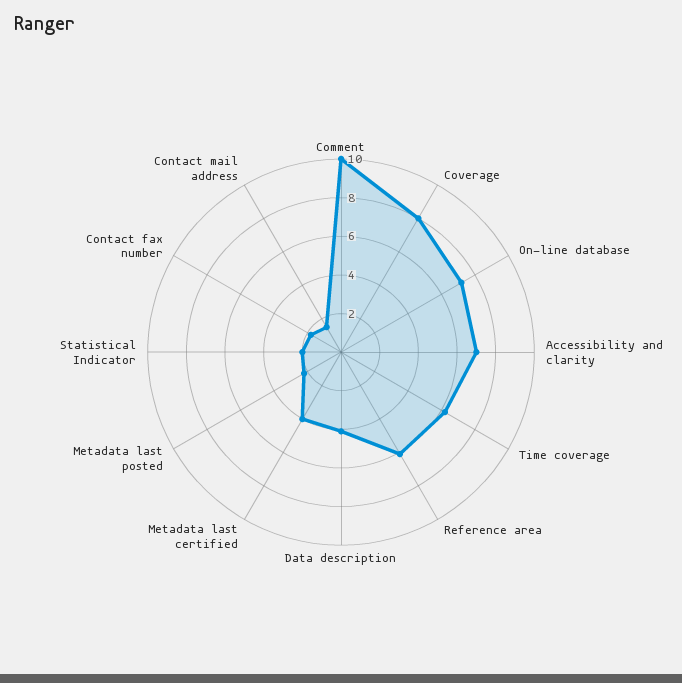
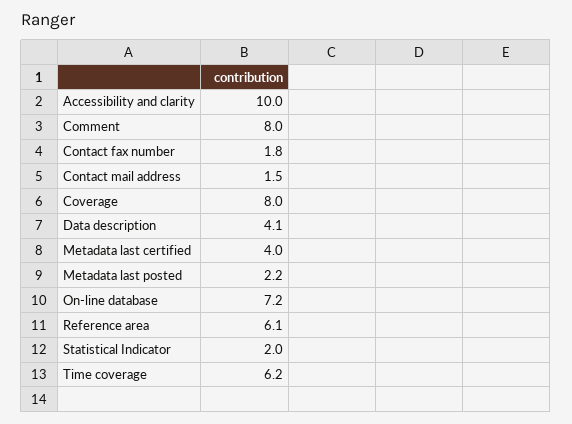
  {
-   "Comment": 10,
+   "Comment": 8,
    "Coverage": 8,
    "On-line database": 7.2,
-   "Accessibility and clarity": 7,
+   "Accessibility and clarity": 10,
    "Time coverage": 6.2,
    "Reference area": 6.1,
    "Data description": 4.1,
    "Metadata last certified": 4,
    "Metadata last posted": 2.2,
    "Statistical Indicator": 2,
    "Contact fax number": 1.8,
    "Contact mail address": 1.5
  }

